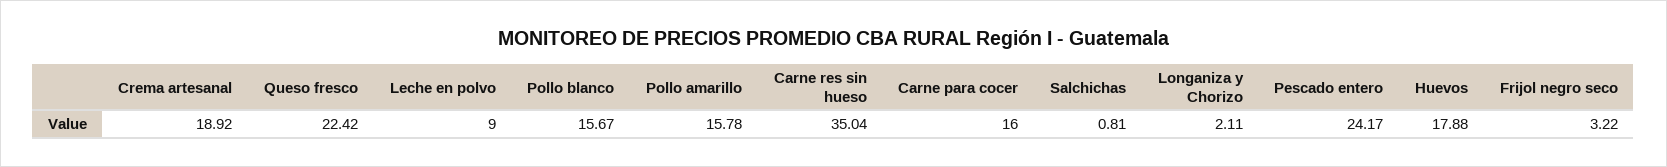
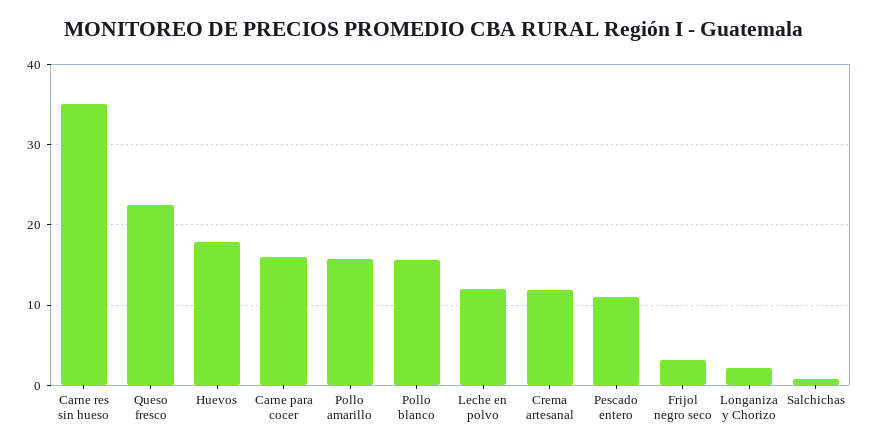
  {
-   "Crema artesanal": 18.92,
+   "Crema artesanal": 12,
    "Queso fresco": 22.42,
-   "Leche en polvo": 9,
+   "Leche en polvo": 12,
    "Pollo blanco": 15.67,
    "Pollo amarillo": 15.78,
    "Carne res sin hueso": 35.04,
    "Carne para cocer": 16,
    "Salchichas": 0.81,
    "Longaniza y Chorizo": 2.11,
-   "Pescado entero": 24.17,
+   "Pescado entero": 11,
    "Huevos": 17.88,
    "Frijol negro seco": 3.22
  }

